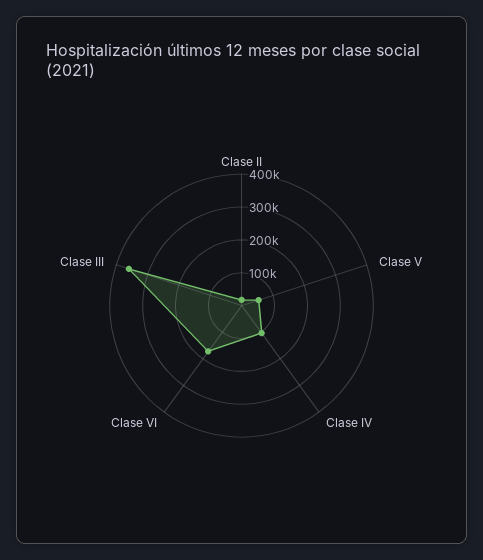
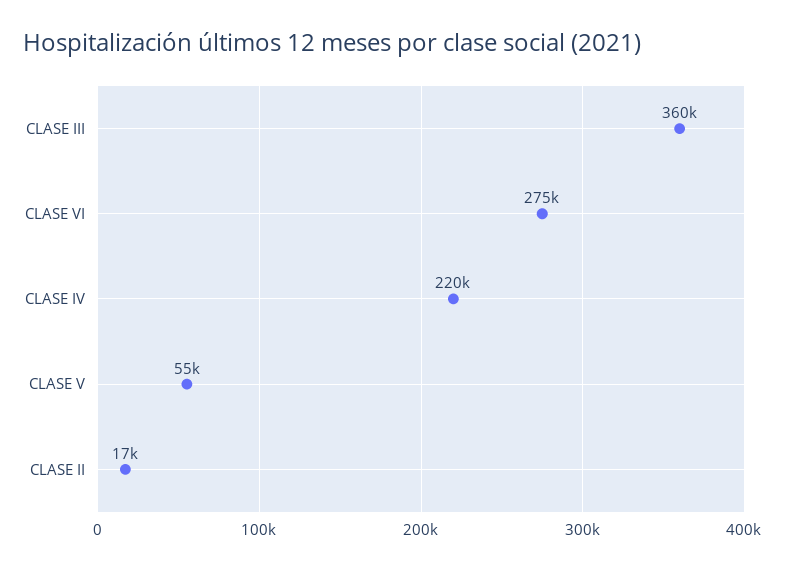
  {
    "Clase II": 17000,
    "Clase V": 55000,
-   "Clase IV": 100000,
+   "Clase IV": 220000,
-   "Clase VI": 175000,
+   "Clase VI": 275000,
    "Clase III": 360000
  }

